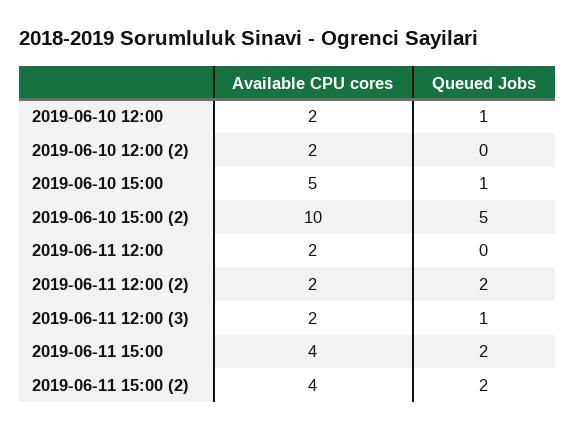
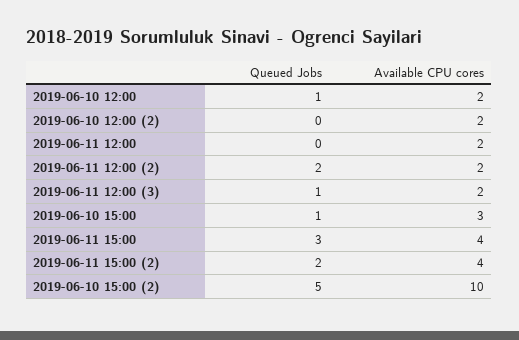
  {
    "Available CPU cores": {
      "2019-06-10 12:00": 2,
      "2019-06-10 12:00 (2)": 2,
-     "2019-06-10 15:00": 5,
+     "2019-06-10 15:00": 3,
      "2019-06-10 15:00 (2)": 10,
      "2019-06-11 12:00": 2,
      "2019-06-11 12:00 (2)": 2,
      "2019-06-11 12:00 (3)": 2,
      "2019-06-11 15:00": 4,
      "2019-06-11 15:00 (2)": 4
    },
    "Queued Jobs": {
      "2019-06-10 12:00": 1,
      "2019-06-10 12:00 (2)": 0,
      "2019-06-10 15:00": 1,
      "2019-06-10 15:00 (2)": 5,
      "2019-06-11 12:00": 0,
      "2019-06-11 12:00 (2)": 2,
      "2019-06-11 12:00 (3)": 1,
-     "2019-06-11 15:00": 2,
+     "2019-06-11 15:00": 3,
      "2019-06-11 15:00 (2)": 2
    }
  }

